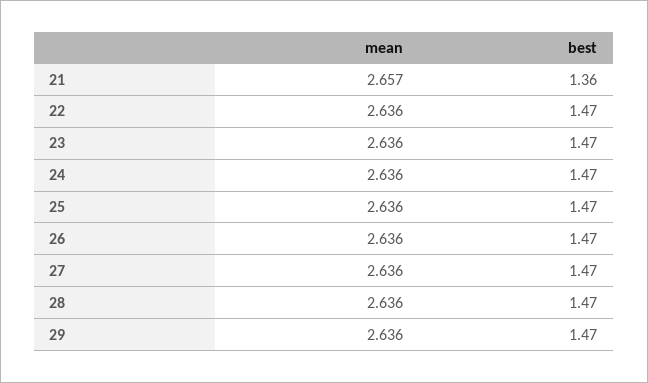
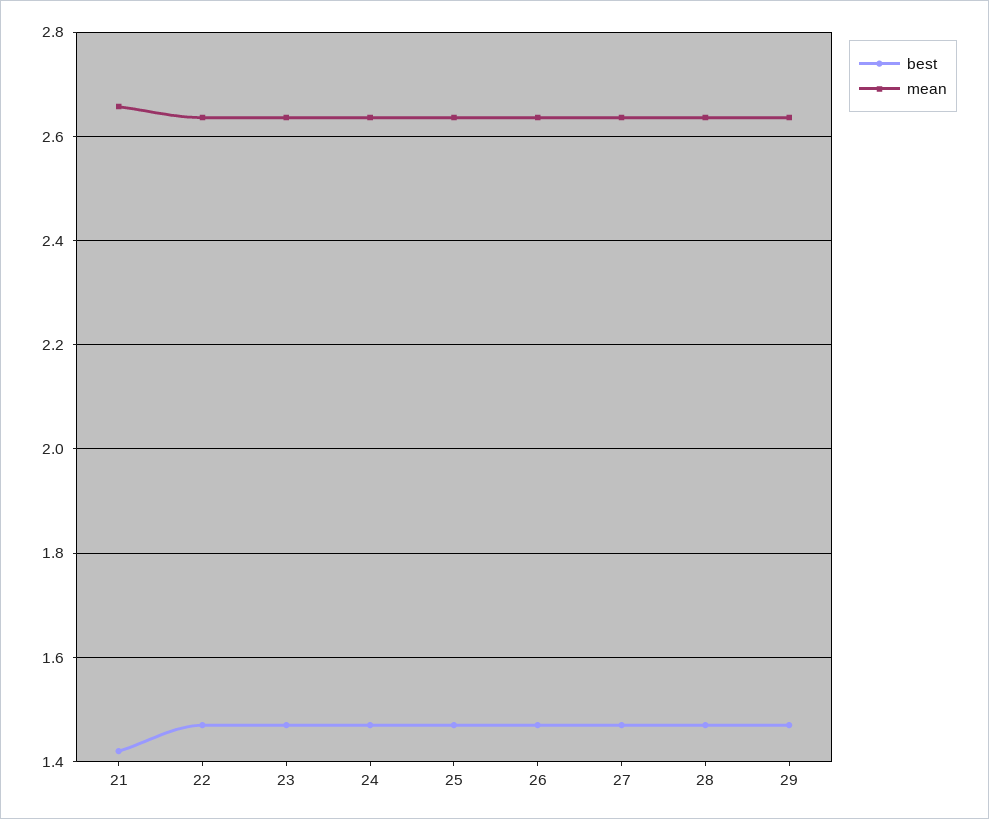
  {
    "mean": {
      "21": 2.657,
      "22": 2.636,
      "23": 2.636,
      "24": 2.636,
      "25": 2.636,
      "26": 2.636,
      "27": 2.636,
      "28": 2.636,
      "29": 2.636
    },
    "best": {
-     "21": 1.36,
+     "21": 1.42,
      "22": 1.47,
      "23": 1.47,
      "24": 1.47,
      "25": 1.47,
      "26": 1.47,
      "27": 1.47,
      "28": 1.47,
      "29": 1.47
    }
  }

